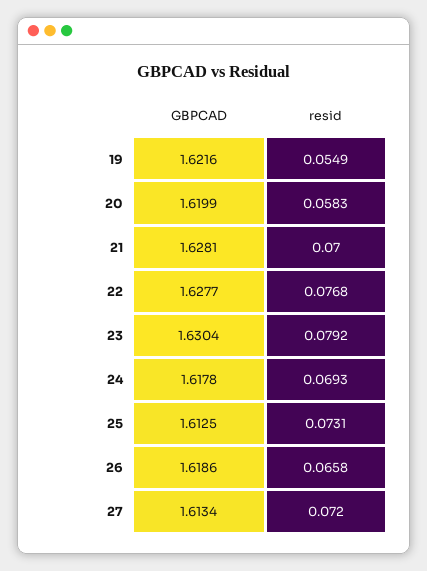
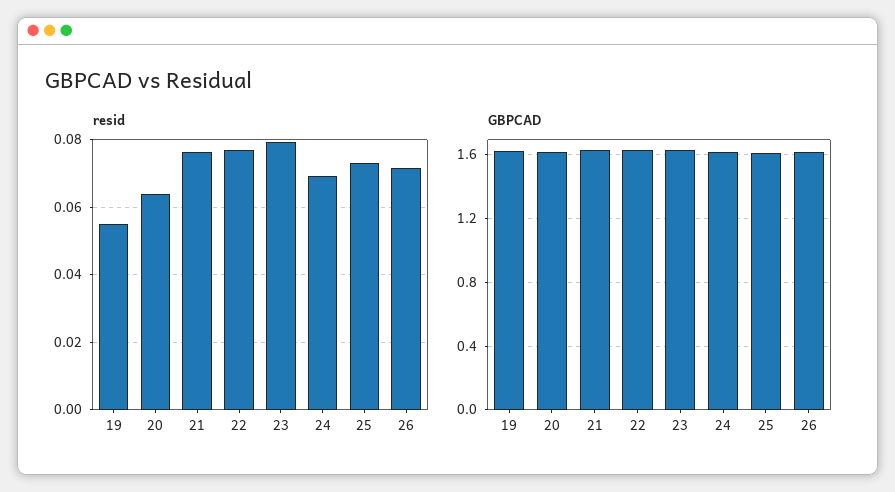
  {
    "GBPCAD": {
      "19": 1.6216,
      "20": 1.6199,
      "21": 1.6281,
      "22": 1.6277,
      "23": 1.6304,
      "24": 1.6178,
      "25": 1.6125,
-     "26": 1.6186,
+     "26": 1.6186
-     "27": 1.6134
    },
    "resid": {
      "19": 0.0549,
-     "20": 0.0583,
+     "20": 0.064,
-     "21": 0.07,
+     "21": 0.076,
      "22": 0.0768,
      "23": 0.0792,
      "24": 0.0693,
      "25": 0.0731,
-     "26": 0.0658,
+     "26": 0.072
-     "27": 0.072
    }
  }

